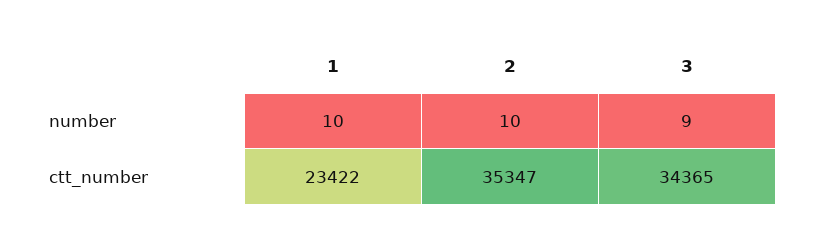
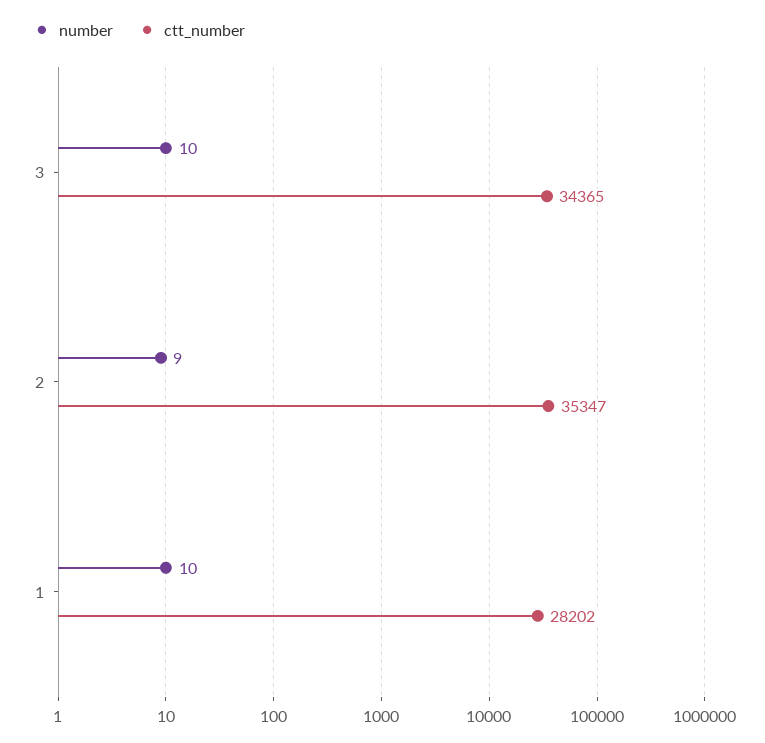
  {
    "number": {
      "1": 10,
-     "2": 10,
+     "2": 9,
-     "3": 9
+     "3": 10
    },
    "ctt_number": {
-     "1": 23422,
+     "1": 28202,
      "2": 35347,
      "3": 34365
    }
  }

